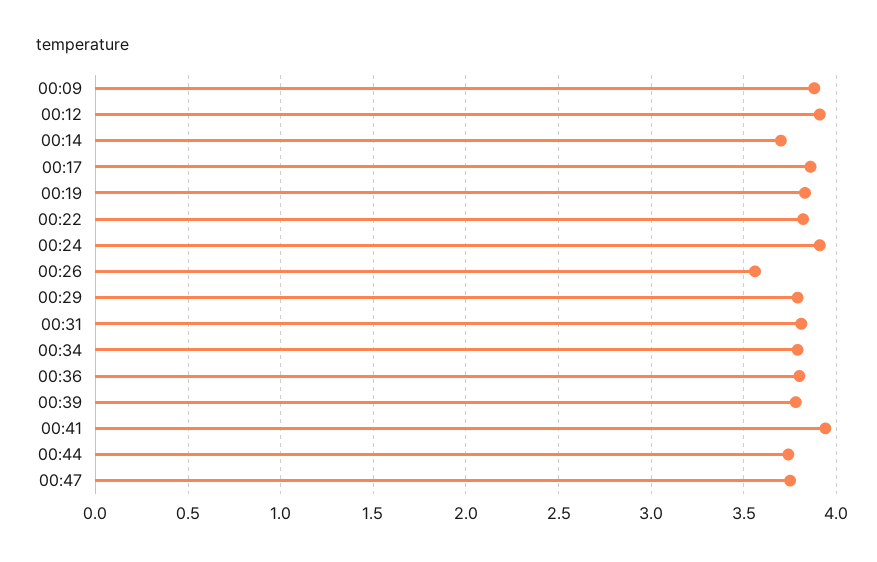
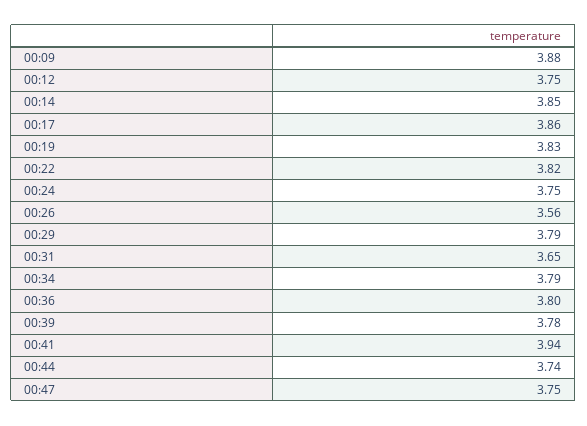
  {
    "00:09": 3.88,
-   "00:12": 3.9,
+   "00:12": 3.75,
-   "00:14": 3.7,
+   "00:14": 3.85,
    "00:17": 3.86,
    "00:19": 3.83,
    "00:22": 3.82,
-   "00:24": 3.9,
+   "00:24": 3.75,
    "00:26": 3.56,
    "00:29": 3.79,
-   "00:31": 3.8,
+   "00:31": 3.65,
    "00:34": 3.79,
    "00:36": 3.8,
    "00:39": 3.78,
    "00:41": 3.94,
    "00:44": 3.74,
    "00:47": 3.75
  }

